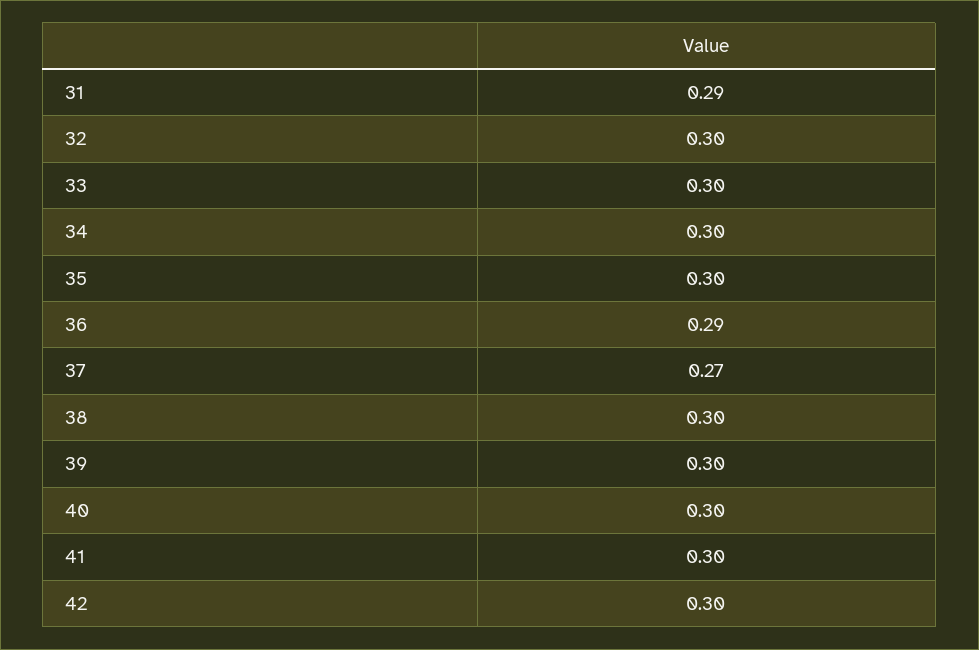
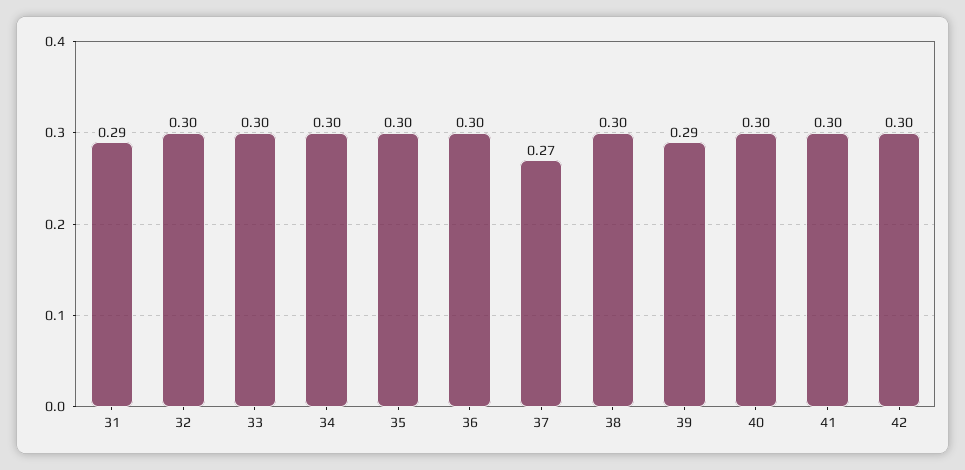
  {
    "31": 0.29,
    "32": 0.3,
    "33": 0.3,
    "34": 0.3,
    "35": 0.3,
-   "36": 0.29,
+   "36": 0.3,
    "37": 0.27,
    "38": 0.3,
-   "39": 0.3,
+   "39": 0.29,
    "40": 0.3,
    "41": 0.3,
    "42": 0.3
  }

